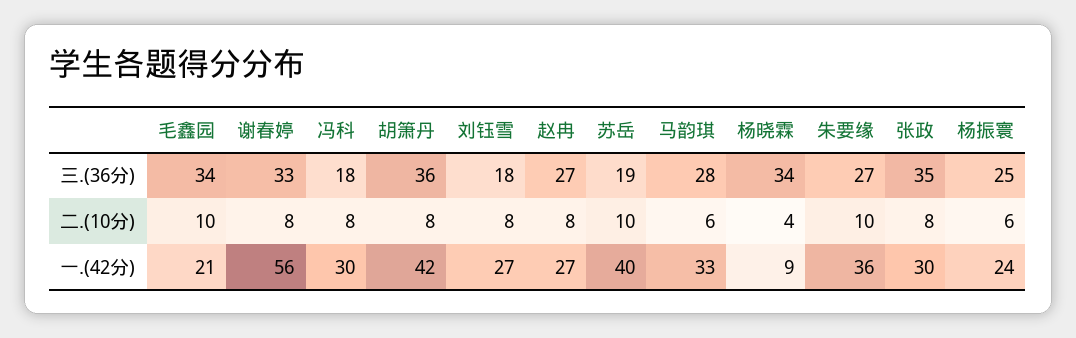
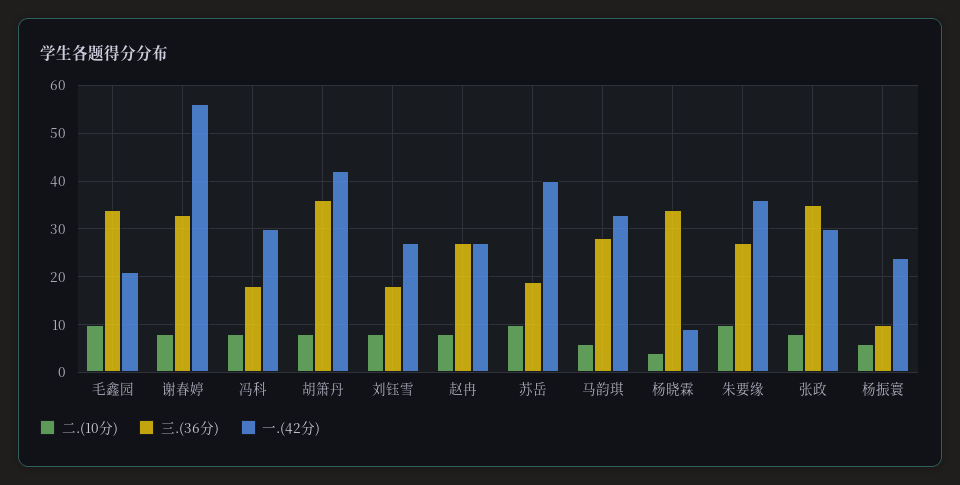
  {
    "三.(36分)": {
      "毛鑫园": 34,
      "谢春婷": 33,
      "冯科": 18,
      "胡箫丹": 36,
      "刘钰雪": 18,
      "赵冉": 27,
      "苏岳": 19,
      "马韵琪": 28,
      "杨晓霖": 34,
      "朱要缘": 27,
      "张政": 35,
-     "杨振寰": 25
+     "杨振寰": 10
    },
    "二.(10分)": {
      "毛鑫园": 10,
      "谢春婷": 8,
      "冯科": 8,
      "胡箫丹": 8,
      "刘钰雪": 8,
      "赵冉": 8,
      "苏岳": 10,
      "马韵琪": 6,
      "杨晓霖": 4,
      "朱要缘": 10,
      "张政": 8,
      "杨振寰": 6
    },
    "一.(42分)": {
      "毛鑫园": 21,
      "谢春婷": 56,
      "冯科": 30,
      "胡箫丹": 42,
      "刘钰雪": 27,
      "赵冉": 27,
      "苏岳": 40,
      "马韵琪": 33,
      "杨晓霖": 9,
      "朱要缘": 36,
      "张政": 30,
      "杨振寰": 24
    }
  }

